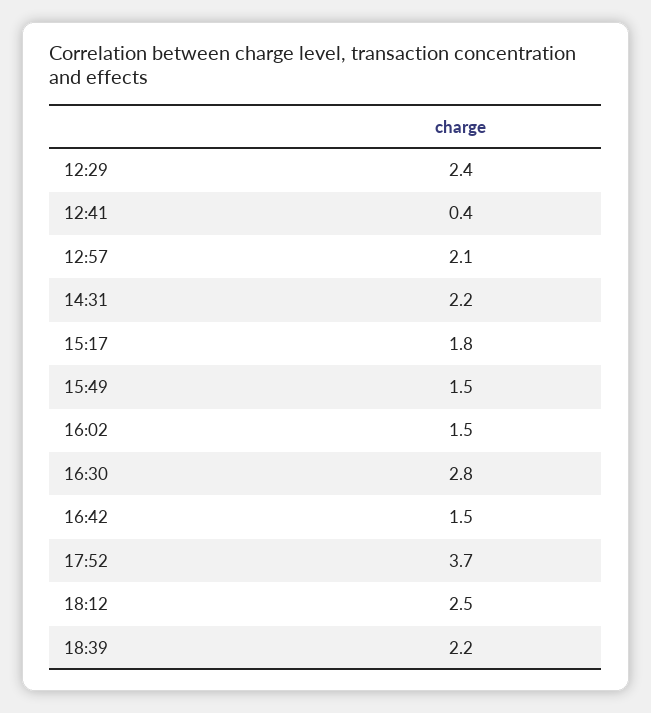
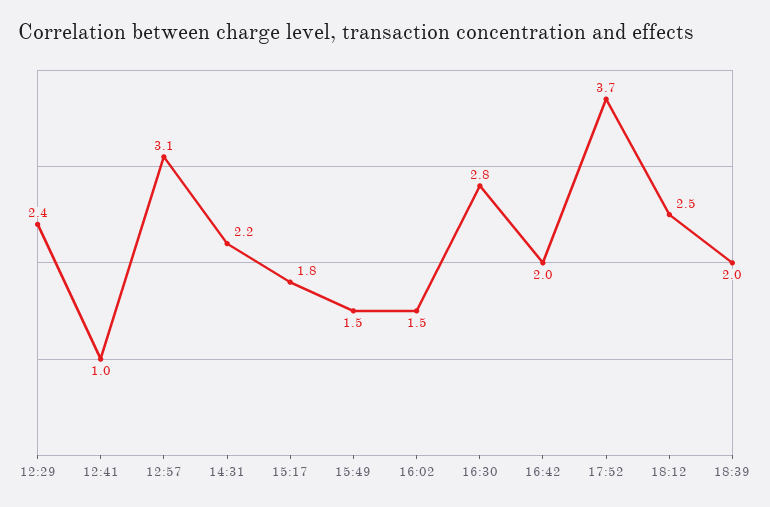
  {
    "12:29": 2.4,
-   "12:41": 0.4,
+   "12:41": 1,
-   "12:57": 2.1,
+   "12:57": 3.1,
    "14:31": 2.2,
    "15:17": 1.8,
    "15:49": 1.5,
    "16:02": 1.5,
    "16:30": 2.8,
-   "16:42": 1.5,
+   "16:42": 2,
    "17:52": 3.7,
    "18:12": 2.5,
-   "18:39": 2.2
+   "18:39": 2
  }

